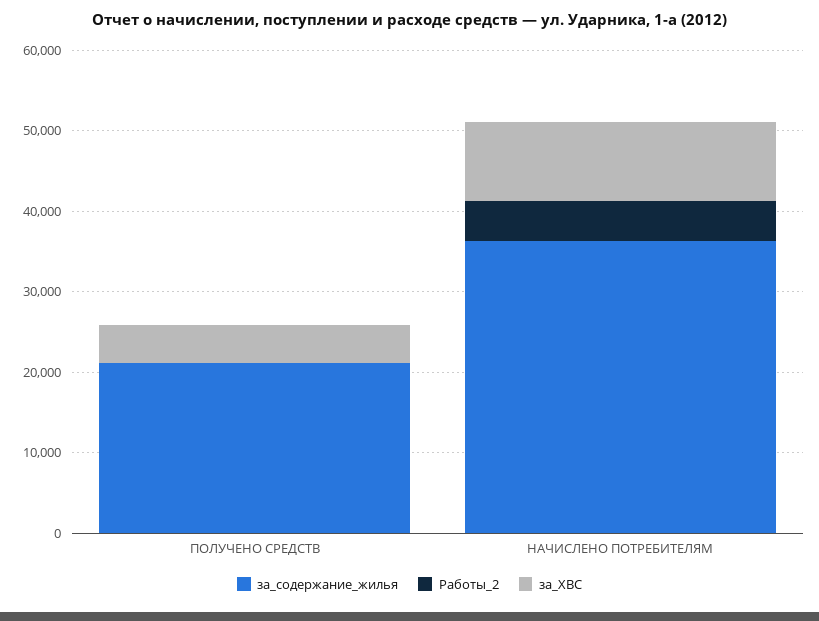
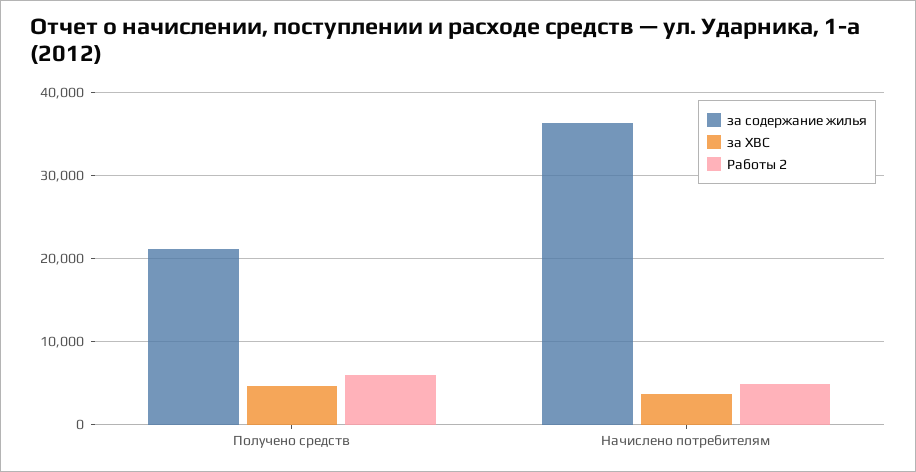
  {
    "за_содержание_жилья": {
      "ПОЛУЧЕНО СРЕДСТВ": 21000,
      "НАЧИСЛЕНО ПОТРЕБИТЕЛЯМ": 36000
    },
    "Работы_2": {
-     "ПОЛУЧЕНО СРЕДСТВ": 0,
+     "ПОЛУЧЕНО СРЕДСТВ": 6000,
      "НАЧИСЛЕНО ПОТРЕБИТЕЛЯМ": 5000
    },
    "за_ХВС": {
      "ПОЛУЧЕНО СРЕДСТВ": 5000,
-     "НАЧИСЛЕНО ПОТРЕБИТЕЛЯМ": 10000
+     "НАЧИСЛЕНО ПОТРЕБИТЕЛЯМ": 4000
    }
  }

